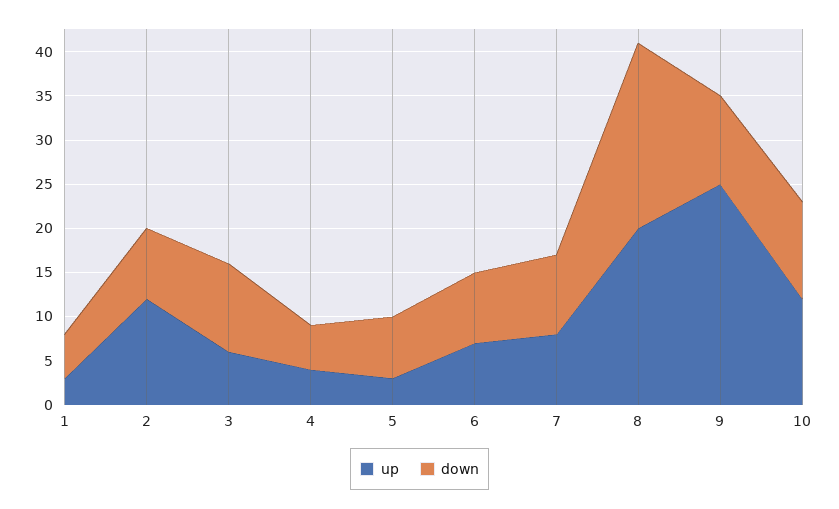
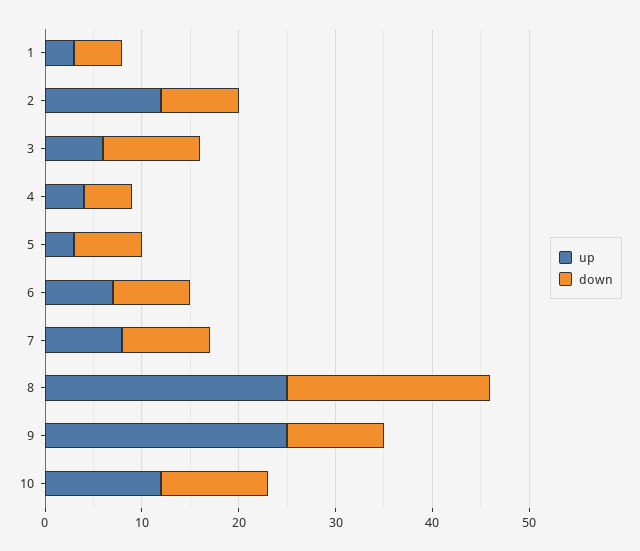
  {
    "up": {
      "1": 3,
      "2": 12,
      "3": 6,
      "4": 4,
      "5": 3,
      "6": 7,
      "7": 8,
-     "8": 20,
+     "8": 25,
      "9": 25,
      "10": 12
    },
    "down": {
      "1": 5,
      "2": 8,
      "3": 10,
      "4": 5,
      "5": 7,
      "6": 8,
      "7": 9,
      "8": 21,
      "9": 10,
      "10": 11
    }
  }

